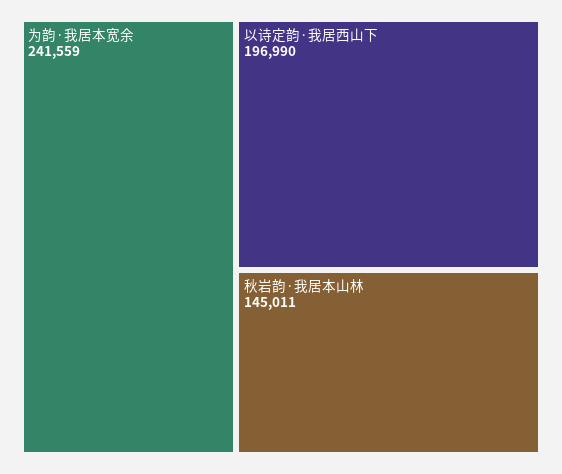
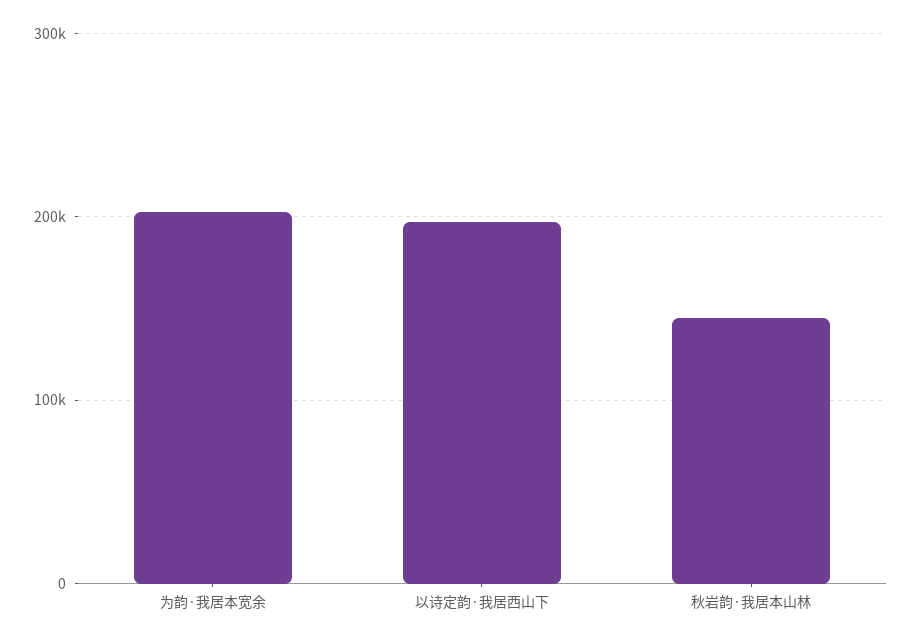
  {
-   "为韵·我居本宽余": 241559,
+   "为韵·我居本宽余": 200000,
    "以诗定韵·我居西山下": 196990,
    "秋岩韵·我居本山林": 145011
  }

